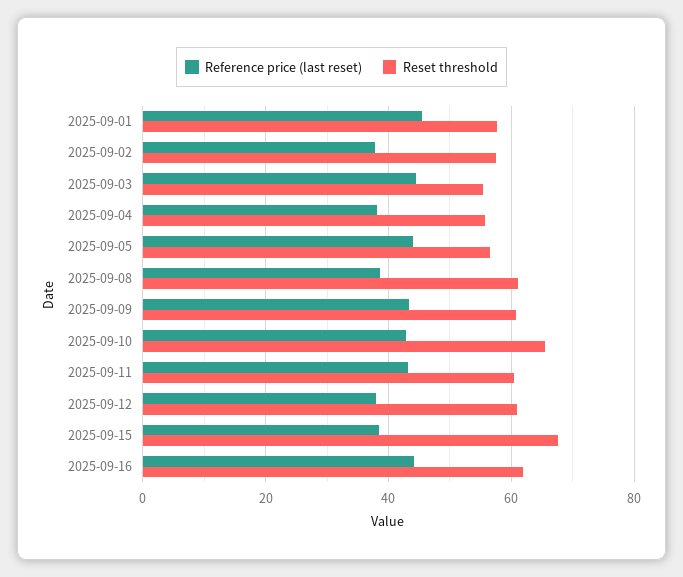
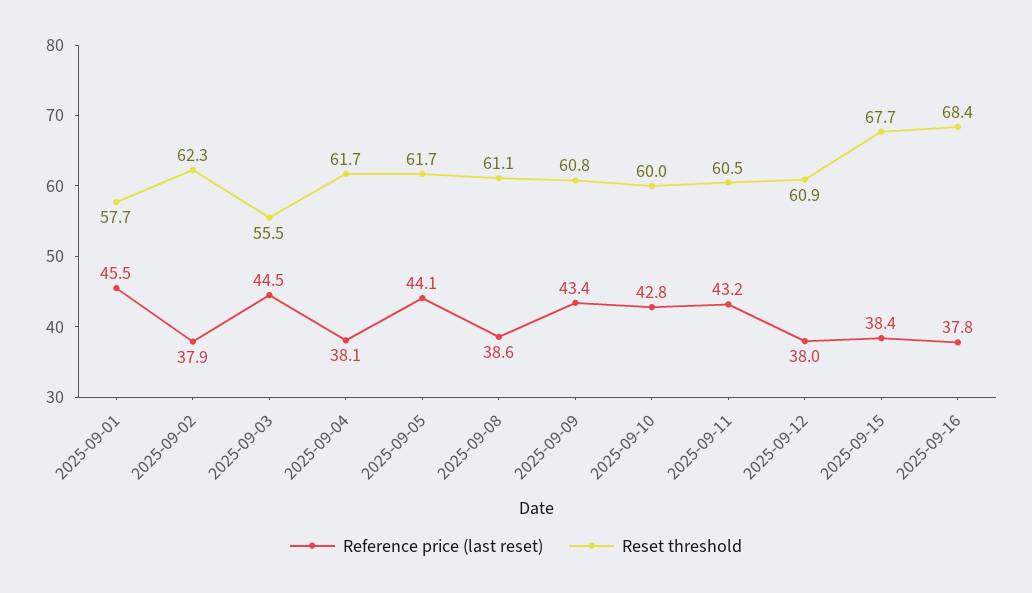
  {
    "Reference price (last reset)": {
      "2025-09-01": 45.5,
      "2025-09-02": 37.9,
      "2025-09-03": 44.5,
      "2025-09-04": 38.1,
      "2025-09-05": 44.1,
      "2025-09-08": 38.6,
      "2025-09-09": 43.4,
      "2025-09-10": 42.8,
      "2025-09-11": 43.2,
      "2025-09-12": 38,
      "2025-09-15": 38.4,
-     "2025-09-16": 44
+     "2025-09-16": 37.8
    },
    "Reset threshold": {
      "2025-09-01": 57.7,
-     "2025-09-02": 58,
+     "2025-09-02": 62.3,
      "2025-09-03": 55.5,
-     "2025-09-04": 56,
+     "2025-09-04": 61.7,
-     "2025-09-05": 56,
+     "2025-09-05": 61.7,
      "2025-09-08": 61.1,
      "2025-09-09": 60.8,
-     "2025-09-10": 66,
+     "2025-09-10": 60,
      "2025-09-11": 60.5,
      "2025-09-12": 60.9,
      "2025-09-15": 67.7,
-     "2025-09-16": 62
+     "2025-09-16": 68.4
    }
  }

